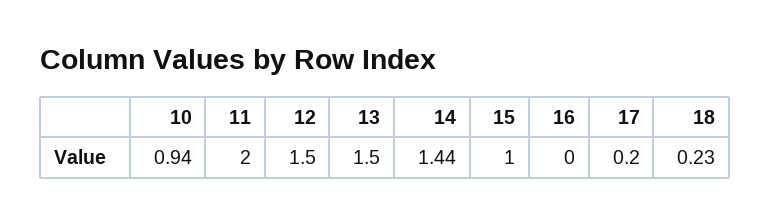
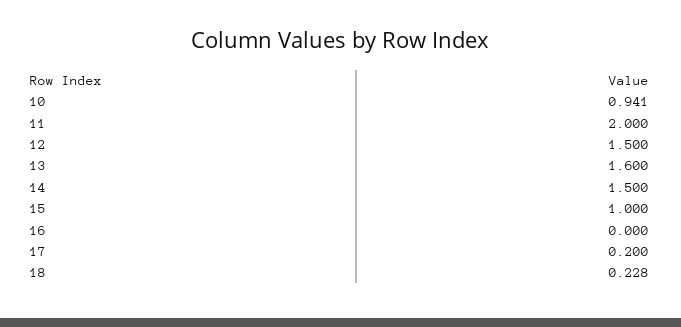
  {
    "10": 0.941,
    "11": 2,
    "12": 1.5,
-   "13": 1.5,
+   "13": 1.6,
-   "14": 1.44,
+   "14": 1.5,
    "15": 1,
    "16": 0,
    "17": 0.2,
    "18": 0.228
  }

